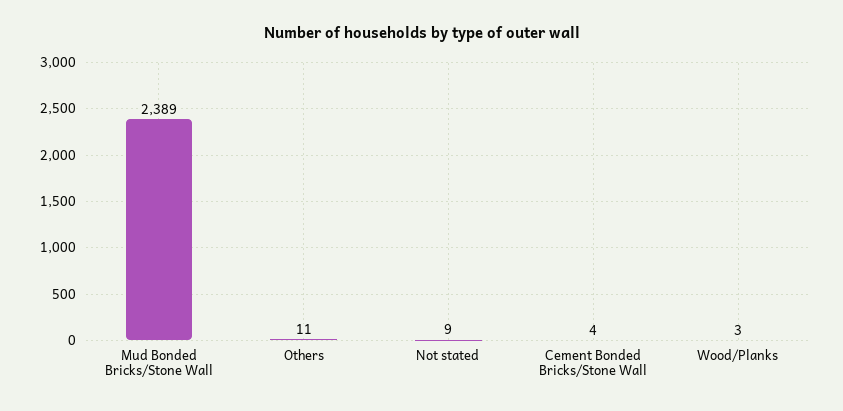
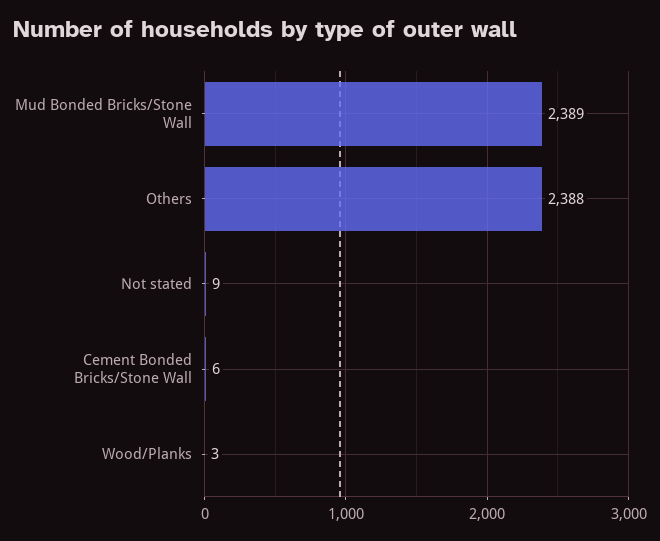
  {
    "Mud Bonded Bricks/Stone Wall": 2389,
-   "Others": 11,
+   "Others": 2388,
    "Not stated": 9,
-   "Cement Bonded Bricks/Stone Wall": 4,
+   "Cement Bonded Bricks/Stone Wall": 6,
    "Wood/Planks": 3
  }

